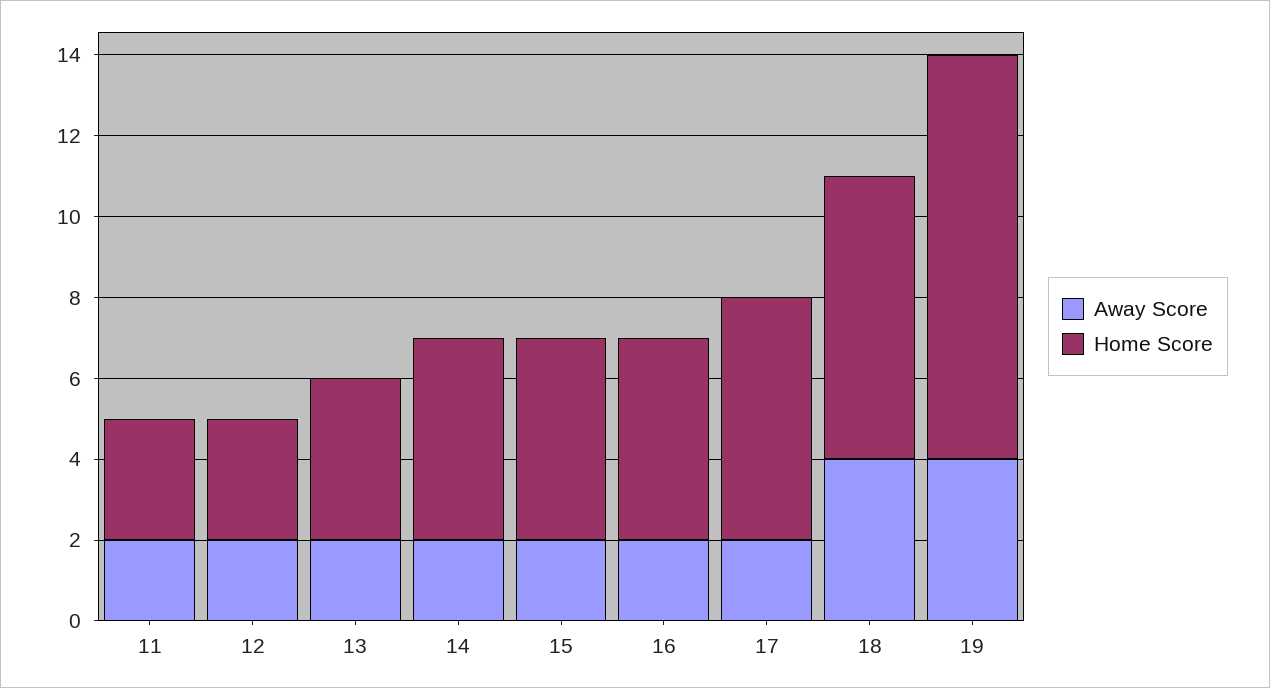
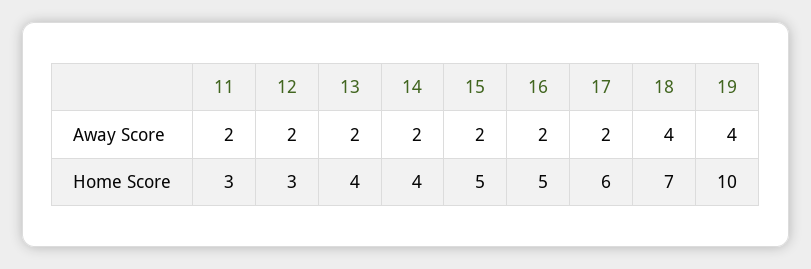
  {
    "Away Score": {
      "11": 2,
      "12": 2,
      "13": 2,
      "14": 2,
      "15": 2,
      "16": 2,
      "17": 2,
      "18": 4,
      "19": 4
    },
    "Home Score": {
      "11": 3,
      "12": 3,
      "13": 4,
-     "14": 5,
+     "14": 4,
      "15": 5,
      "16": 5,
      "17": 6,
      "18": 7,
      "19": 10
    }
  }

